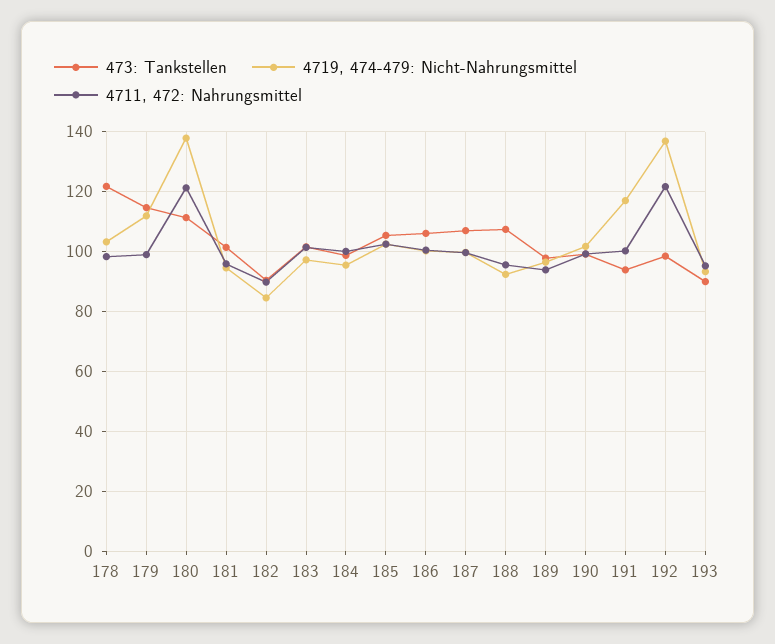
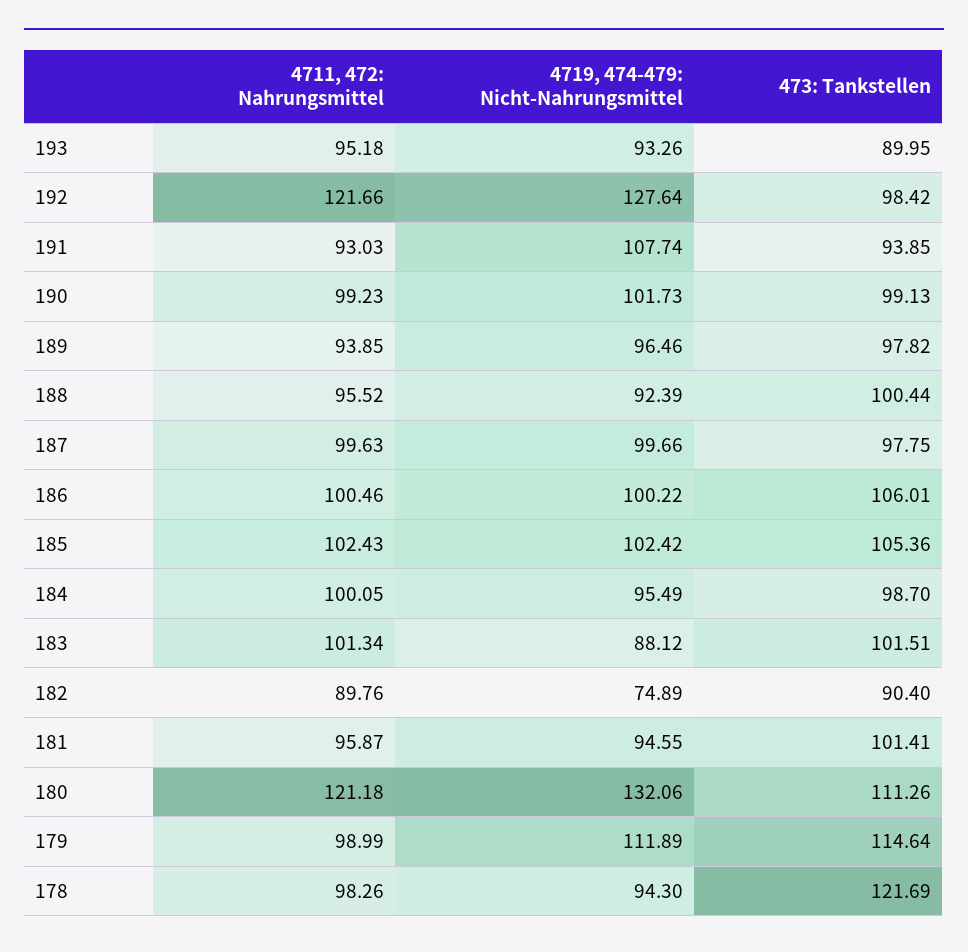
  {
    "473: Tankstellen": {
      "178": 121.69,
      "179": 114.64,
      "180": 111.26,
      "181": 101.41,
      "182": 90.4,
      "183": 101.51,
      "184": 98.7,
      "185": 105.36,
      "186": 106.01,
-     "187": 107.5,
+     "187": 97.75,
-     "188": 107.5,
+     "188": 100.44,
      "189": 97.82,
      "190": 99.13,
      "191": 93.85,
      "192": 98.42,
      "193": 89.95
    },
    "4719, 474-479: Nicht-Nahrungsmittel": {
-     "178": 102.5,
+     "178": 94.3,
      "179": 111.89,
-     "180": 137.5,
+     "180": 132.06,
      "181": 94.55,
-     "182": 85,
+     "182": 74.89,
-     "183": 97.5,
+     "183": 88.12,
      "184": 95.49,
      "185": 102.42,
      "186": 100.22,
      "187": 99.66,
      "188": 92.39,
      "189": 96.46,
      "190": 101.73,
-     "191": 117.5,
+     "191": 107.74,
-     "192": 137.5,
+     "192": 127.64,
      "193": 93.26
    },
    "4711, 472: Nahrungsmittel": {
      "178": 98.26,
      "179": 98.99,
      "180": 121.18,
      "181": 95.87,
      "182": 89.76,
      "183": 101.34,
      "184": 100.05,
      "185": 102.43,
      "186": 100.46,
      "187": 99.63,
      "188": 95.52,
      "189": 93.85,
      "190": 99.23,
-     "191": 100,
+     "191": 93.03,
      "192": 121.66,
      "193": 95.18
    }
  }

